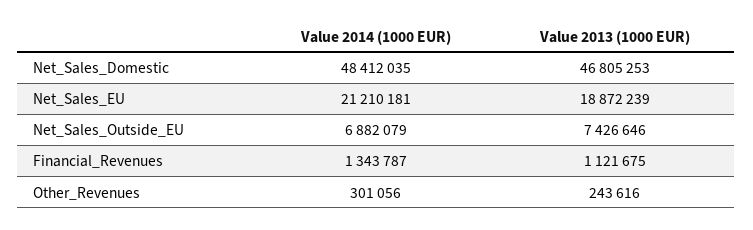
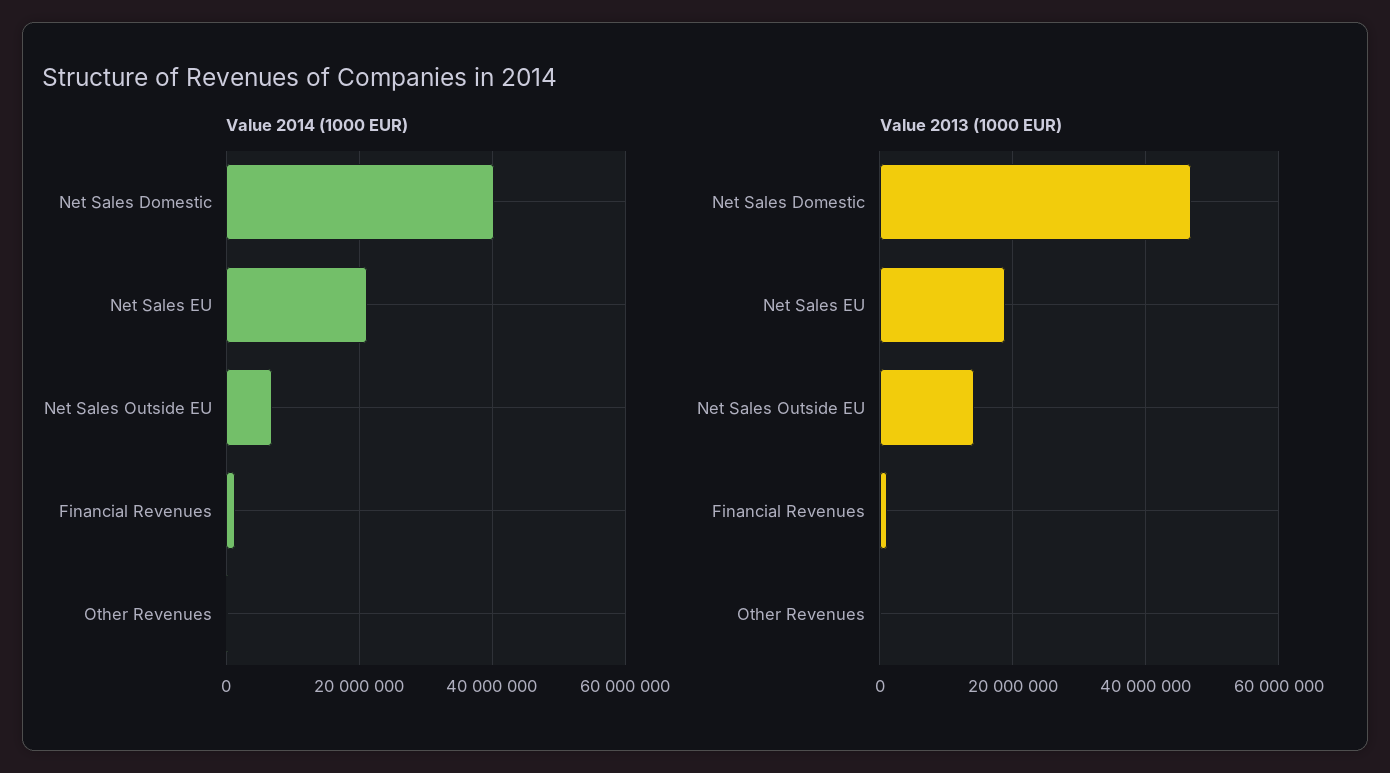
  {
    "Value 2014 (1000 EUR)": {
-     "Net_Sales_Domestic": 48412035,
+     "Net_Sales_Domestic": 40000000,
      "Net_Sales_EU": 21210181,
      "Net_Sales_Outside_EU": 6882079,
      "Financial_Revenues": 1343787,
      "Other_Revenues": 301056
    },
    "Value 2013 (1000 EUR)": {
      "Net_Sales_Domestic": 46805253,
      "Net_Sales_EU": 18872239,
-     "Net_Sales_Outside_EU": 7426646,
+     "Net_Sales_Outside_EU": 14000000,
      "Financial_Revenues": 1121675,
      "Other_Revenues": 243616
    }
  }

